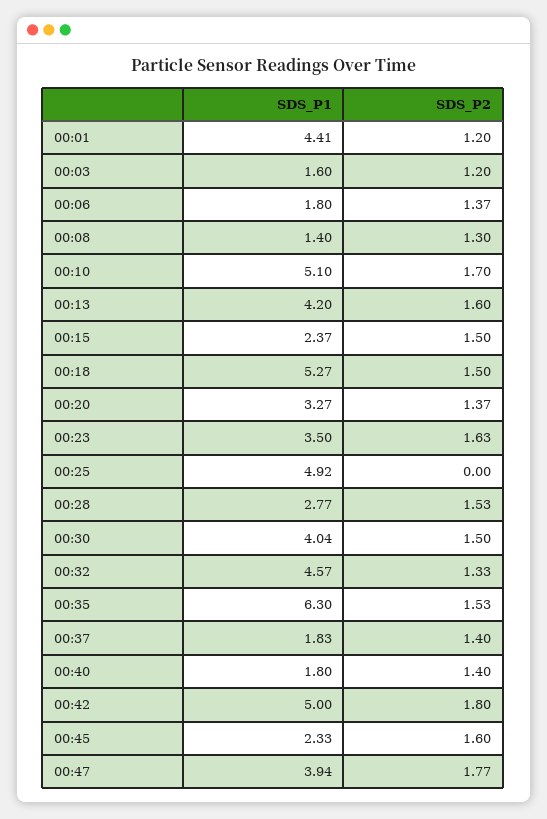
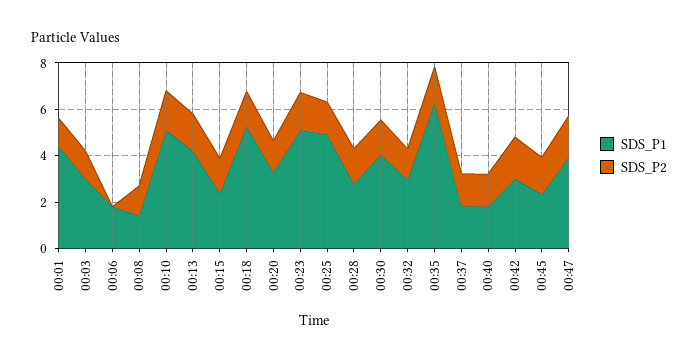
  {
    "SDS_P1": {
      "00:01": 4.41,
-     "00:03": 1.6,
+     "00:03": 3,
      "00:06": 1.8,
      "00:08": 1.4,
      "00:10": 5.1,
      "00:13": 4.2,
      "00:15": 2.37,
      "00:18": 5.27,
      "00:20": 3.27,
-     "00:23": 3.5,
+     "00:23": 5,
      "00:25": 4.92,
      "00:28": 2.77,
      "00:30": 4.04,
-     "00:32": 4.57,
+     "00:32": 3,
      "00:35": 6.3,
      "00:37": 1.83,
      "00:40": 1.8,
-     "00:42": 5,
+     "00:42": 3,
      "00:45": 2.33,
      "00:47": 3.94
    },
    "SDS_P2": {
      "00:01": 1.2,
      "00:03": 1.2,
-     "00:06": 1.37,
+     "00:06": 0,
      "00:08": 1.3,
      "00:10": 1.7,
      "00:13": 1.6,
      "00:15": 1.5,
      "00:18": 1.5,
      "00:20": 1.37,
      "00:23": 1.63,
-     "00:25": 0,
+     "00:25": 1.5,
      "00:28": 1.53,
      "00:30": 1.5,
      "00:32": 1.33,
      "00:35": 1.53,
      "00:37": 1.4,
      "00:40": 1.4,
      "00:42": 1.8,
      "00:45": 1.6,
      "00:47": 1.77
    }
  }

